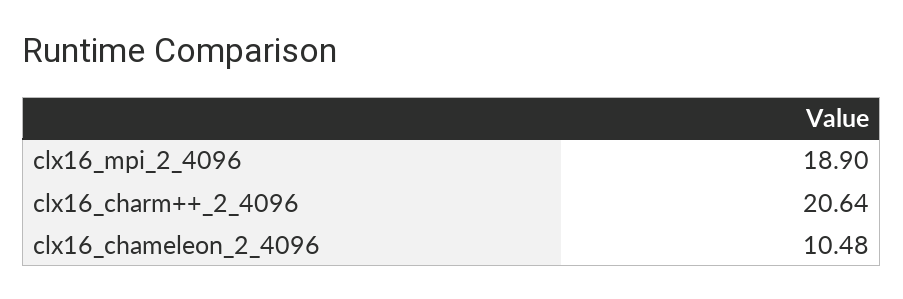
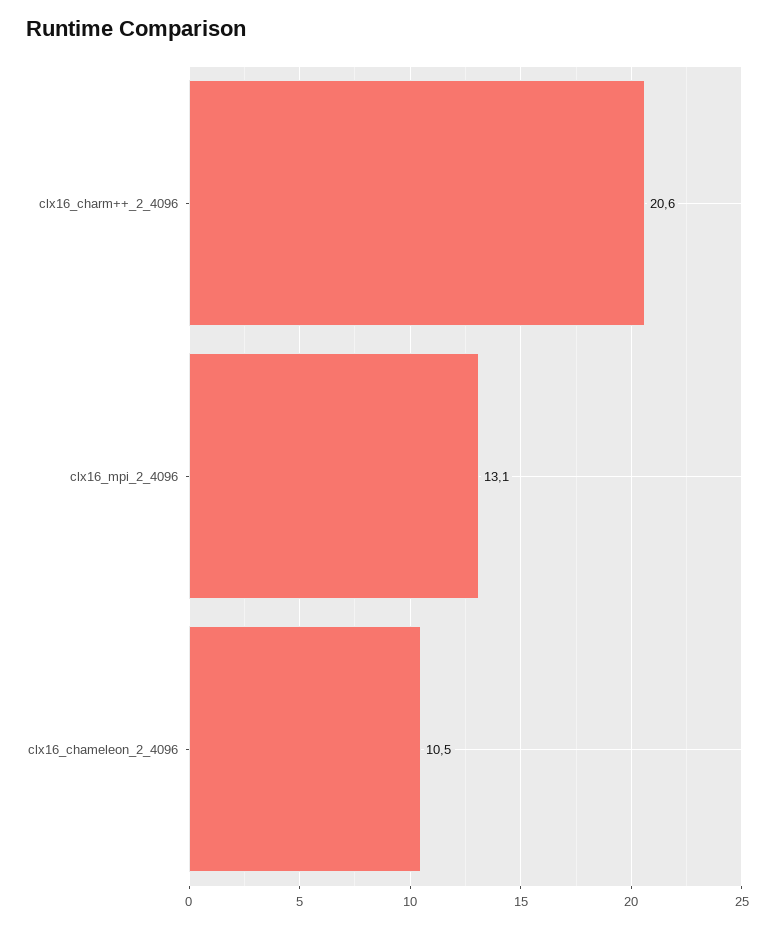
  {
-   "clx16_mpi_2_4096": 18.9,
+   "clx16_mpi_2_4096": 13.1,
    "clx16_charm++_2_4096": 20.64,
    "clx16_chameleon_2_4096": 10.48
  }

